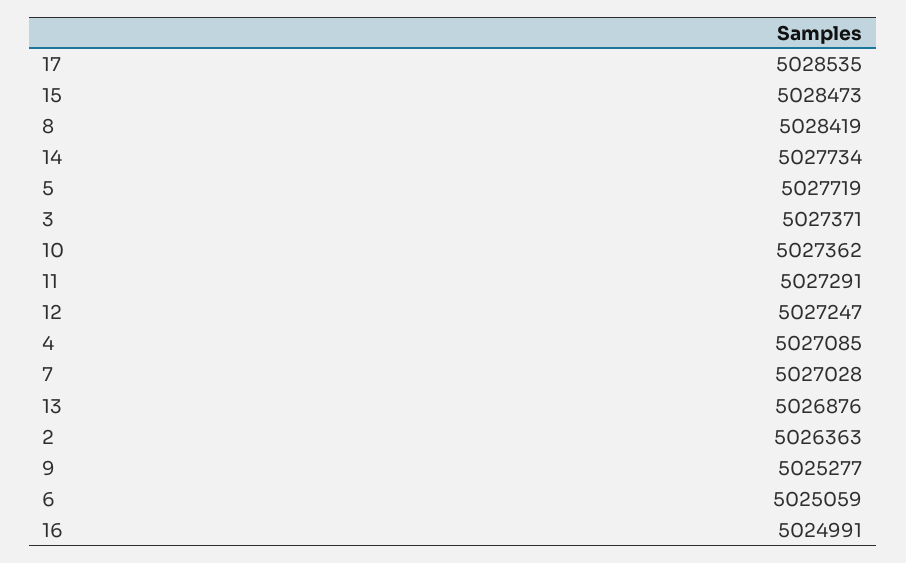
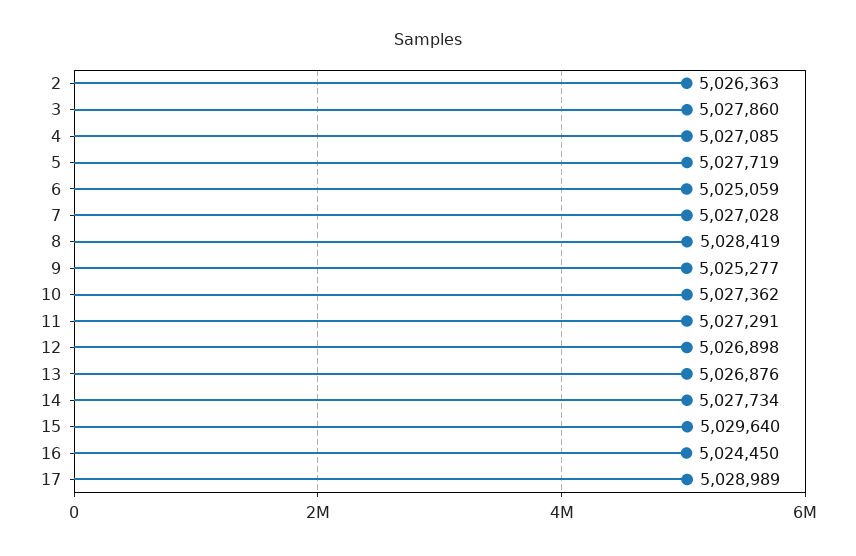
  {
-   "17": 5028535,
+   "17": 5028989,
-   "15": 5028473,
+   "15": 5029640,
    "8": 5028419,
    "14": 5027734,
    "5": 5027719,
-   "3": 5027371,
+   "3": 5027860,
    "10": 5027362,
    "11": 5027291,
-   "12": 5027247,
+   "12": 5026898,
    "4": 5027085,
    "7": 5027028,
    "13": 5026876,
    "2": 5026363,
    "9": 5025277,
    "6": 5025059,
-   "16": 5024991
+   "16": 5024450
  }

